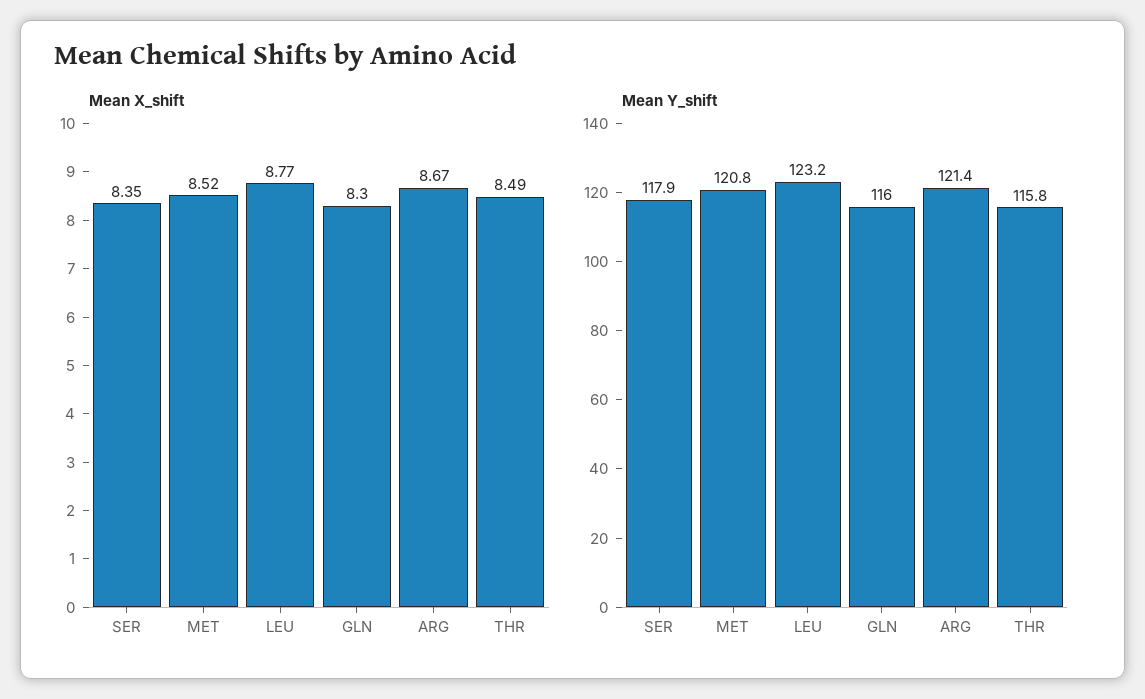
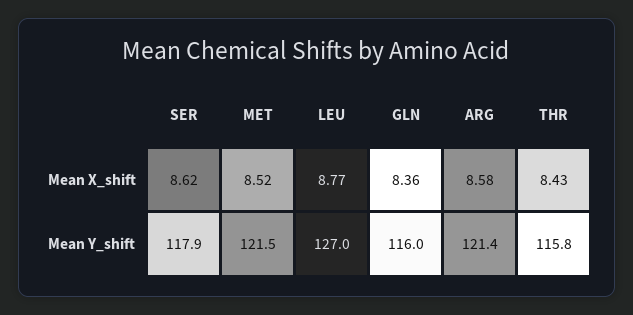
  {
    "Mean X_shift": {
-     "SER": 8.35,
+     "SER": 8.62,
      "MET": 8.52,
      "LEU": 8.77,
-     "GLN": 8.3,
+     "GLN": 8.36,
-     "ARG": 8.67,
+     "ARG": 8.58,
-     "THR": 8.49
+     "THR": 8.43
    },
    "Mean Y_shift": {
      "SER": 117.9,
-     "MET": 120.8,
+     "MET": 121.5,
-     "LEU": 123.2,
+     "LEU": 127,
      "GLN": 116,
      "ARG": 121.4,
      "THR": 115.8
    }
  }

